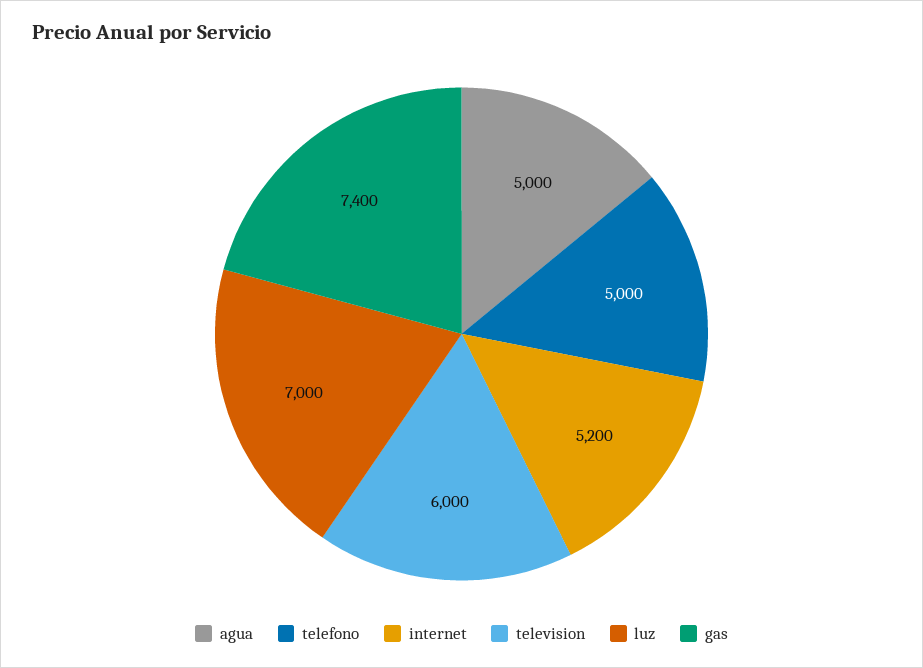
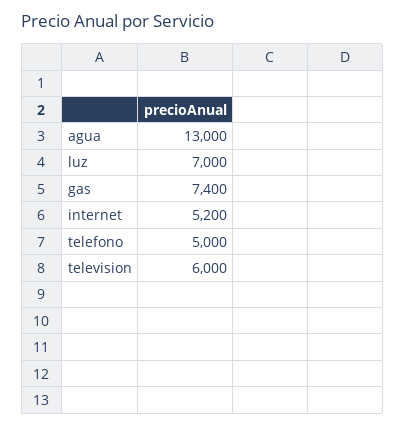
  {
-   "agua": 5000,
+   "agua": 13000,
    "telefono": 5000,
    "internet": 5200,
    "television": 6000,
    "luz": 7000,
    "gas": 7400
  }

